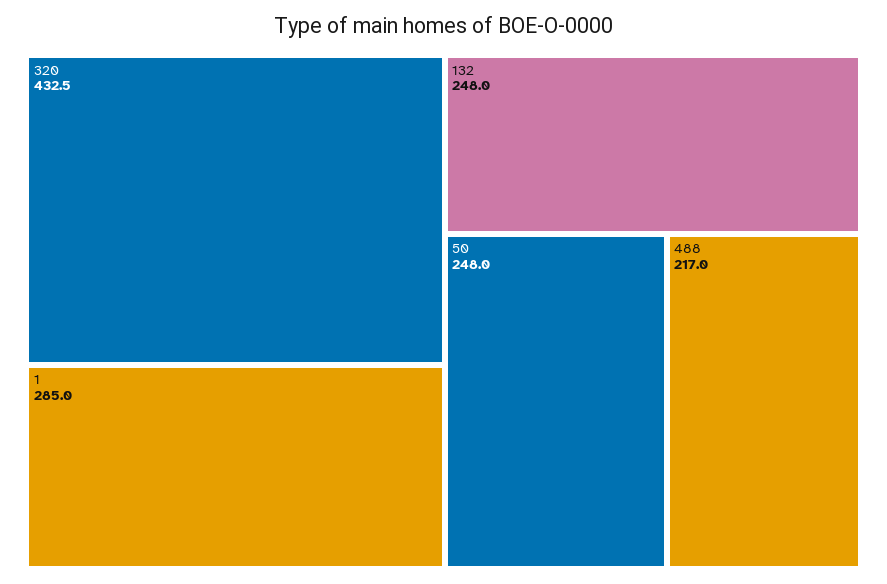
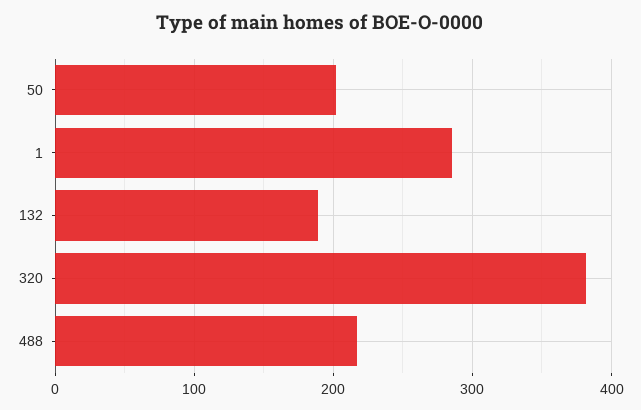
  {
-   "320": 432.5,
+   "320": 380,
    "1": 285,
-   "132": 248,
+   "132": 190,
-   "50": 248,
+   "50": 200,
    "488": 217
  }

